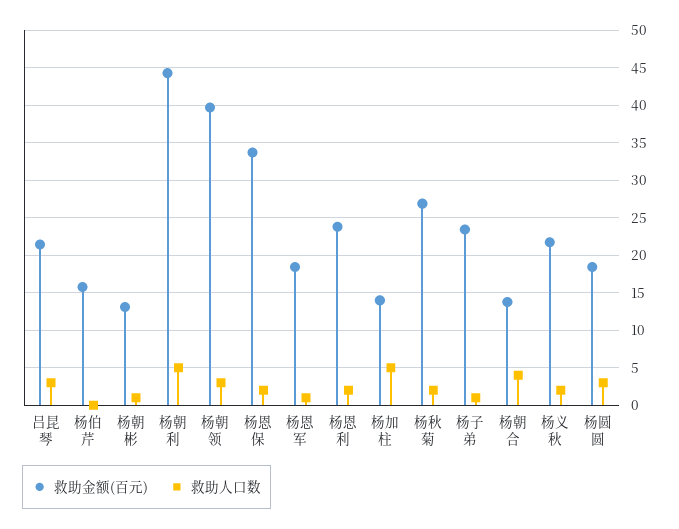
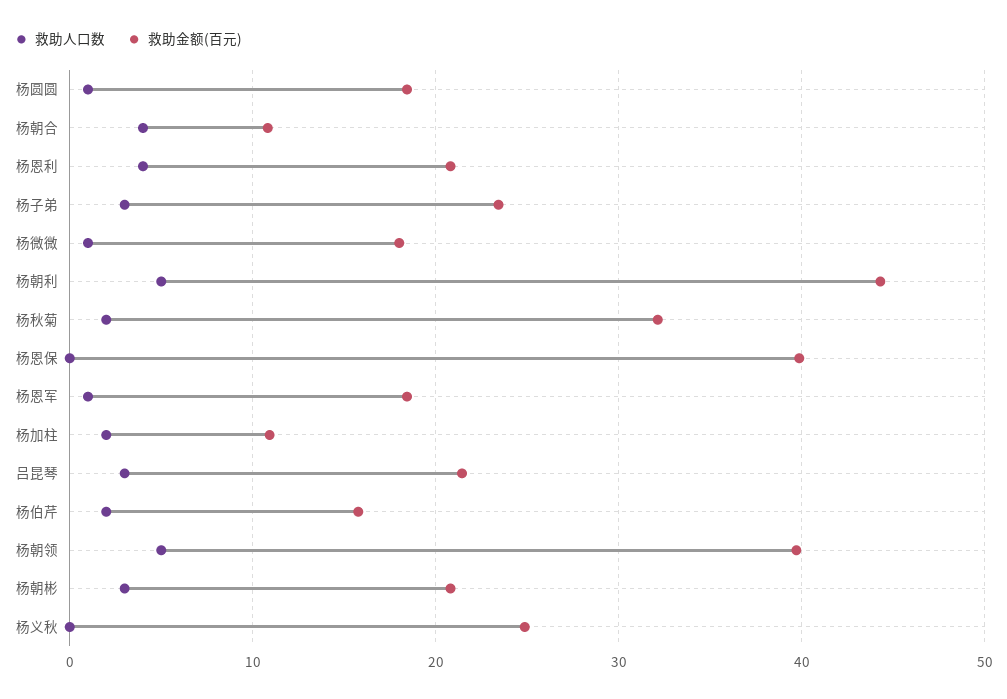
  {
    "救助金额(百元)": {
      "吕昆琴": 21,
      "杨伯芹": 16,
-     "杨朝彬": 13,
+     "杨朝彬": 21,
      "杨朝利": 44,
      "杨朝领": 40,
-     "杨恩保": 34,
+     "杨恩保": 40,
      "杨恩军": 18,
-     "杨恩利": 24,
+     "杨恩利": 21,
-     "杨加柱": 14,
+     "杨加柱": 11,
-     "杨秋菊": 27,
+     "杨秋菊": 32,
      "杨子弟": 23,
-     "杨朝合": 14,
+     "杨朝合": 11,
-     "杨义秋": 22,
+     "杨义秋": 25,
-     "杨圆圆": 18
+     "杨圆圆": 18,
+     "杨微微": 18
    },
    "救助人口数": {
      "吕昆琴": 3,
-     "杨伯芹": 0,
+     "杨伯芹": 2,
-     "杨朝彬": 1,
+     "杨朝彬": 3,
      "杨朝利": 5,
-     "杨朝领": 3,
+     "杨朝领": 5,
-     "杨恩保": 2,
+     "杨恩保": 0,
      "杨恩军": 1,
-     "杨恩利": 2,
+     "杨恩利": 4,
-     "杨加柱": 5,
+     "杨加柱": 2,
      "杨秋菊": 2,
-     "杨子弟": 1,
+     "杨子弟": 3,
      "杨朝合": 4,
-     "杨义秋": 2,
+     "杨义秋": 0,
-     "杨圆圆": 3
+     "杨圆圆": 1,
+     "杨微微": 1
    }
  }

